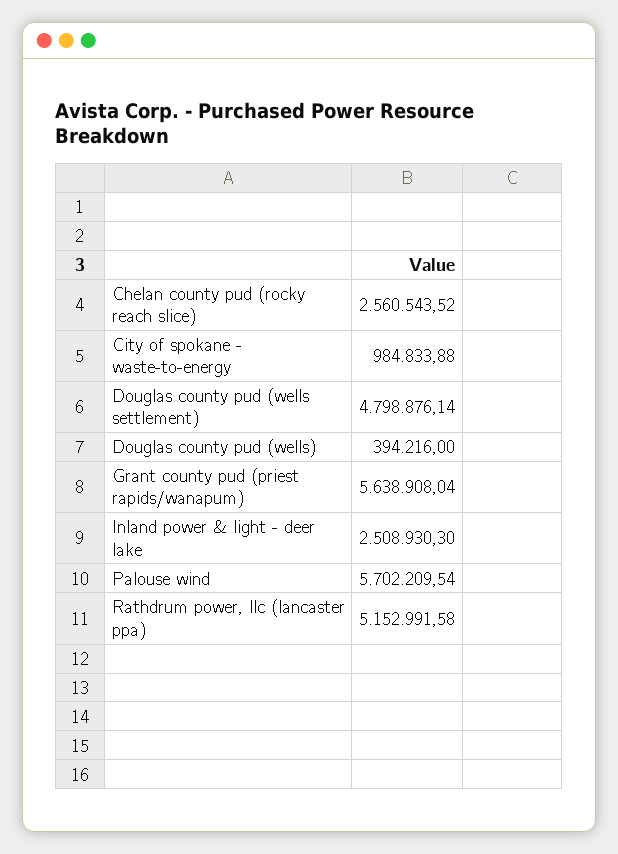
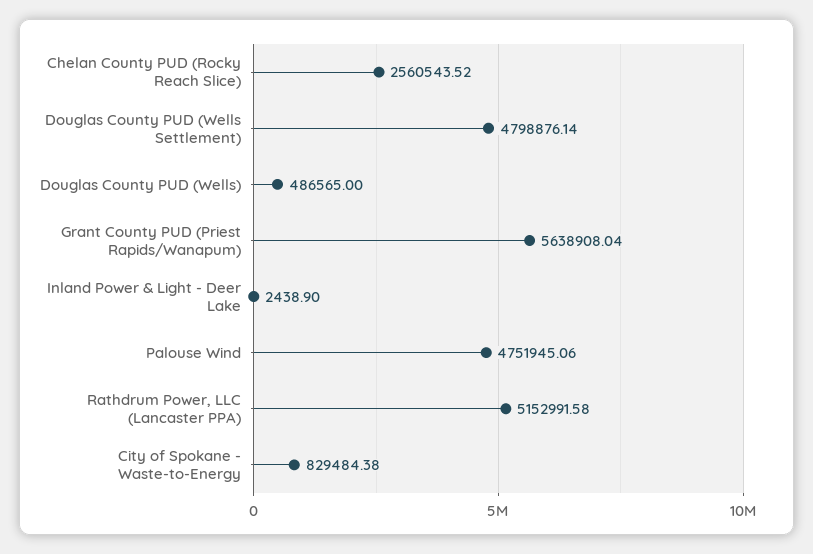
  {
    "Chelan county pud (rocky reach slice)": 2560543.52,
-   "City of spokane - waste-to-energy": 984833.88,
+   "City of spokane - waste-to-energy": 829484.38,
    "Douglas county pud (wells settlement)": 4798876.14,
-   "Douglas county pud (wells)": 394216,
+   "Douglas county pud (wells)": 486565,
    "Grant county pud (priest rapids/wanapum)": 5638908.04,
-   "Inland power & light - deer lake": 2508930.3,
+   "Inland power & light - deer lake": 2438.9,
-   "Palouse wind": 5702209.54,
+   "Palouse wind": 4751945.06,
    "Rathdrum power, llc (lancaster ppa)": 5152991.58
  }

